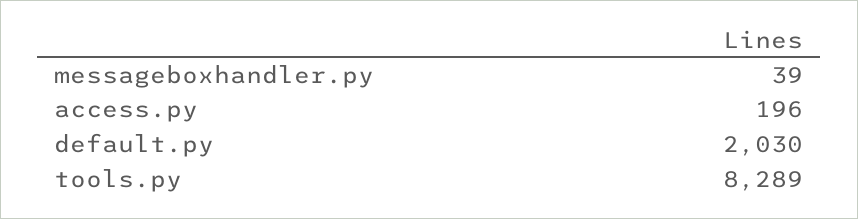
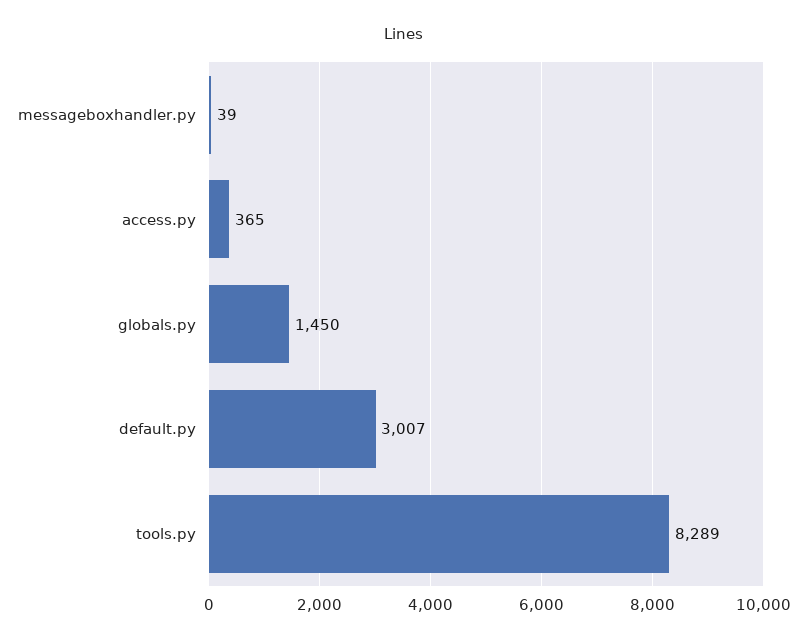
  {
    "messageboxhandler.py": 39,
-   "access.py": 196,
+   "access.py": 365,
-   "default.py": 2030,
+   "default.py": 3007,
-   "tools.py": 8289
+   "tools.py": 8289,
+   "globals.py": 1450
  }

